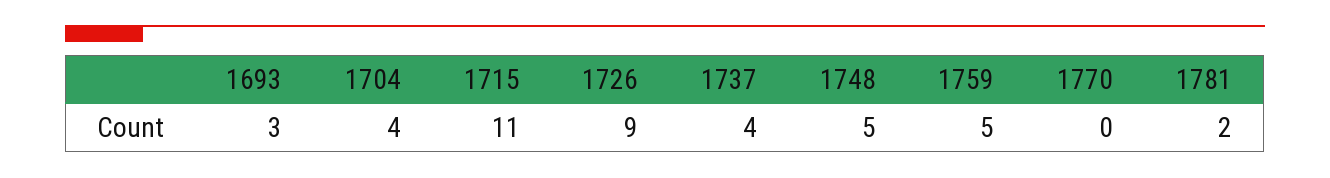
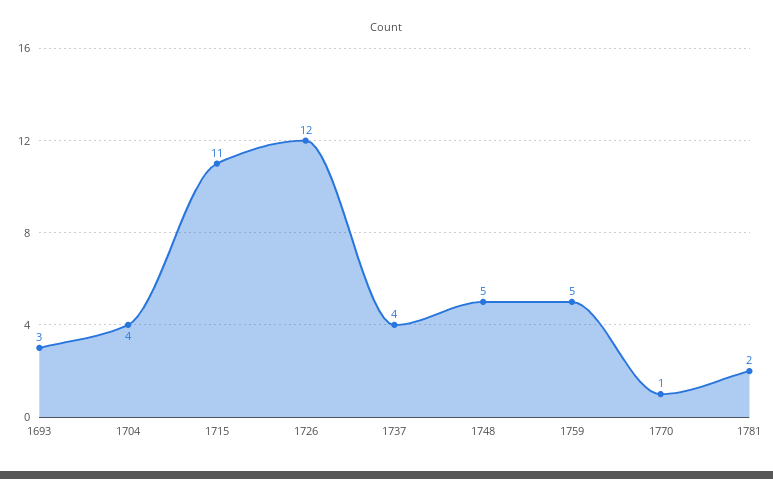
  {
    "1693": 3,
    "1704": 4,
    "1715": 11,
-   "1726": 9,
+   "1726": 12,
    "1737": 4,
    "1748": 5,
    "1759": 5,
-   "1770": 0,
+   "1770": 1,
    "1781": 2
  }

